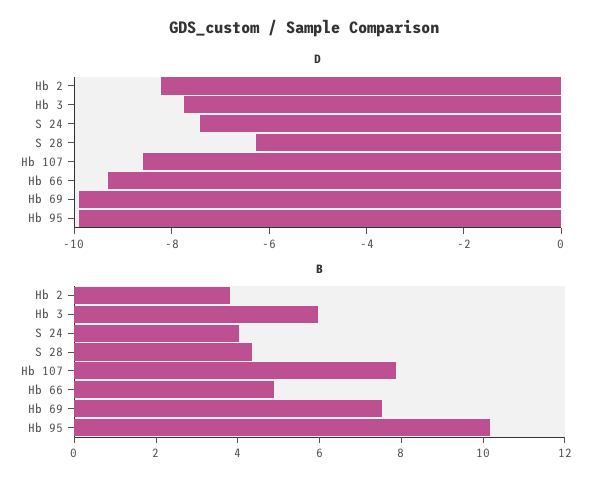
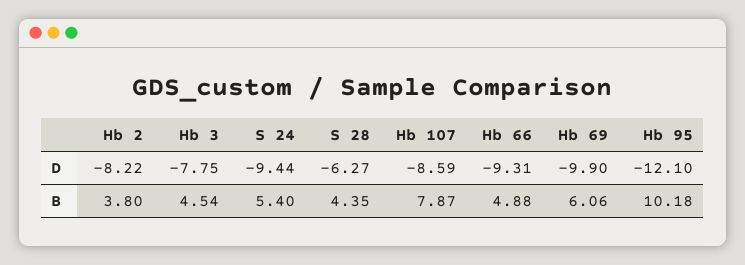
  {
    "D": {
      "Hb 2": -8.22,
      "Hb 3": -7.75,
-     "S 24": -7.5,
+     "S 24": -9.44,
      "S 28": -6.27,
      "Hb 107": -8.59,
      "Hb 66": -9.31,
      "Hb 69": -9.9,
-     "Hb 95": -10
+     "Hb 95": -12.1
    },
    "B": {
      "Hb 2": 3.8,
-     "Hb 3": 6,
+     "Hb 3": 4.54,
-     "S 24": 4,
+     "S 24": 5.4,
      "S 28": 4.35,
      "Hb 107": 7.87,
      "Hb 66": 4.88,
-     "Hb 69": 7.5,
+     "Hb 69": 6.06,
      "Hb 95": 10.18
    }
  }

